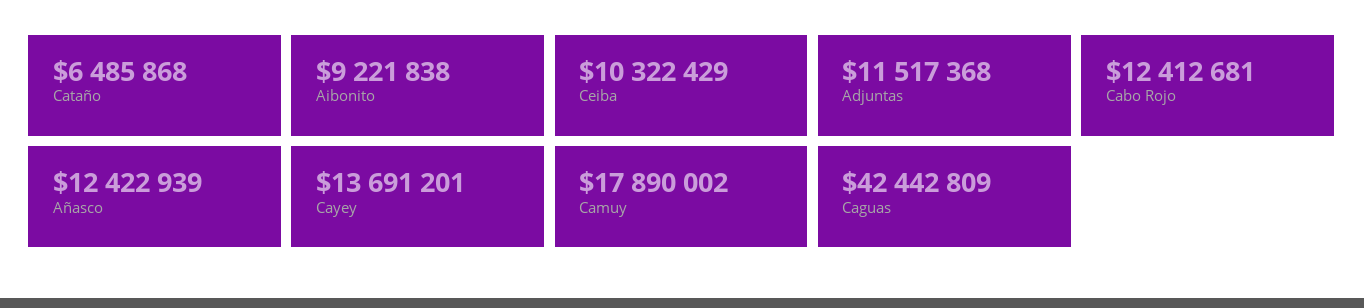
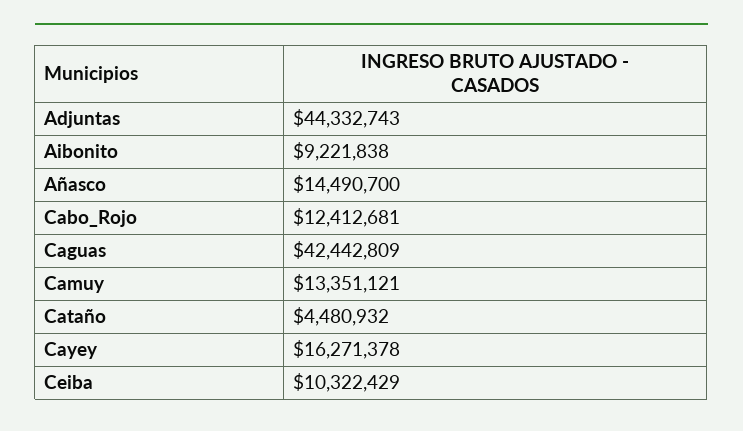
  {
-   "Cataño": 6485868,
+   "Cataño": 4480932,
    "Aibonito": 9221838,
    "Ceiba": 10322429,
-   "Adjuntas": 11517368,
+   "Adjuntas": 44332743,
    "Cabo Rojo": 12412681,
-   "Añasco": 12422939,
+   "Añasco": 14490700,
-   "Cayey": 13691201,
+   "Cayey": 16271378,
-   "Camuy": 17890002,
+   "Camuy": 13351121,
    "Caguas": 42442809
  }

